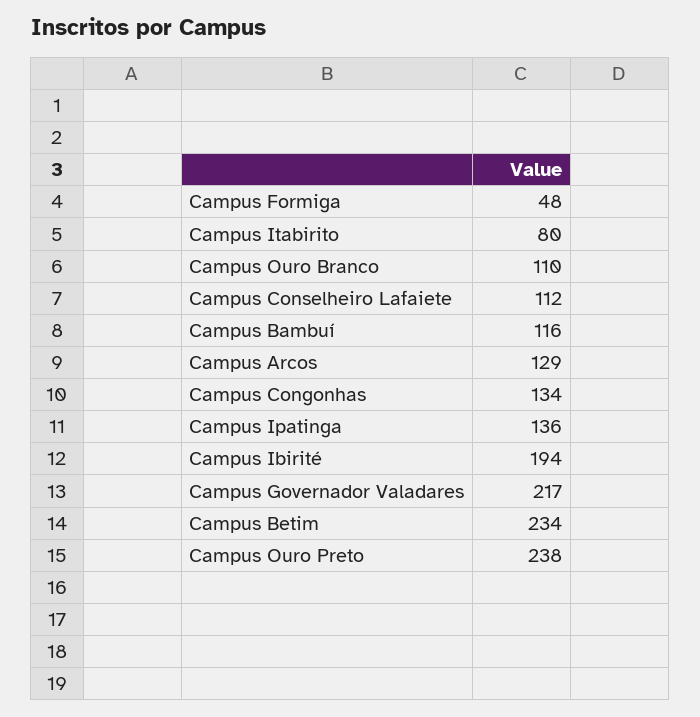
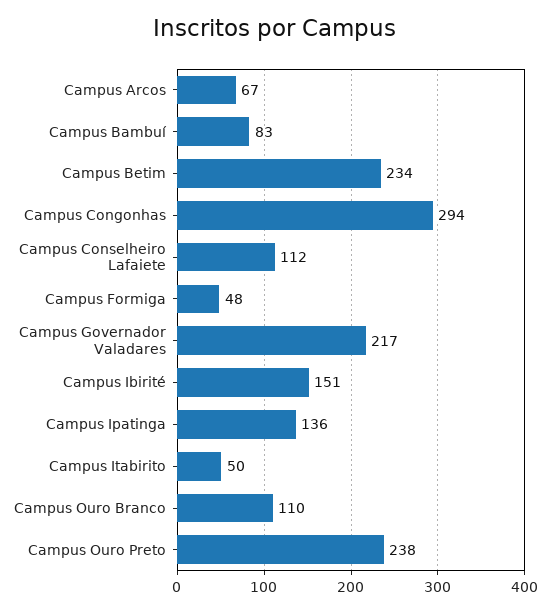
  {
    "Campus Formiga": 48,
-   "Campus Itabirito": 80,
+   "Campus Itabirito": 50,
    "Campus Ouro Branco": 110,
    "Campus Conselheiro Lafaiete": 112,
-   "Campus Bambuí": 116,
+   "Campus Bambuí": 83,
-   "Campus Arcos": 129,
+   "Campus Arcos": 67,
-   "Campus Congonhas": 134,
+   "Campus Congonhas": 294,
    "Campus Ipatinga": 136,
-   "Campus Ibirité": 194,
+   "Campus Ibirité": 151,
    "Campus Governador Valadares": 217,
    "Campus Betim": 234,
    "Campus Ouro Preto": 238
  }

